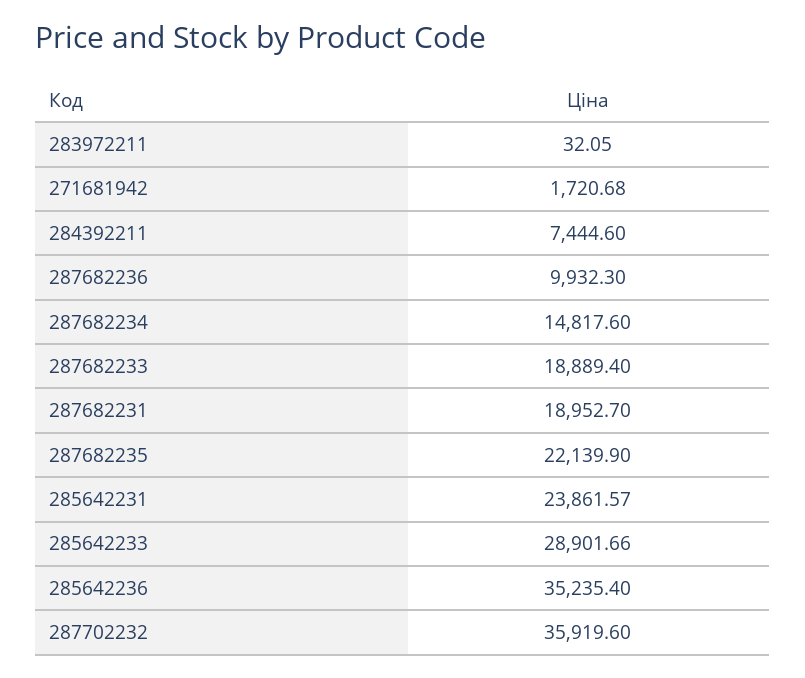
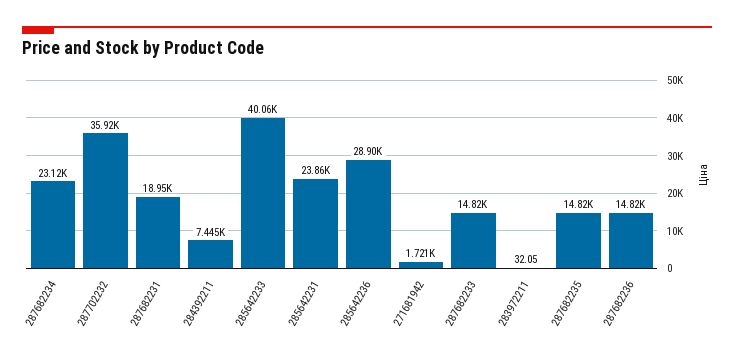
  {
    "283972211": 32.05,
    "271681942": 1720.68,
    "284392211": 7444.6,
-   "287682236": 9932.3,
+   "287682236": 14820,
-   "287682234": 14817.6,
+   "287682234": 23120,
-   "287682233": 18889.4,
+   "287682233": 14820,
    "287682231": 18952.7,
-   "287682235": 22139.9,
+   "287682235": 14820,
    "285642231": 23861.57,
-   "285642233": 28901.66,
+   "285642233": 40060,
-   "285642236": 35235.4,
+   "285642236": 28900,
    "287702232": 35919.6
  }

